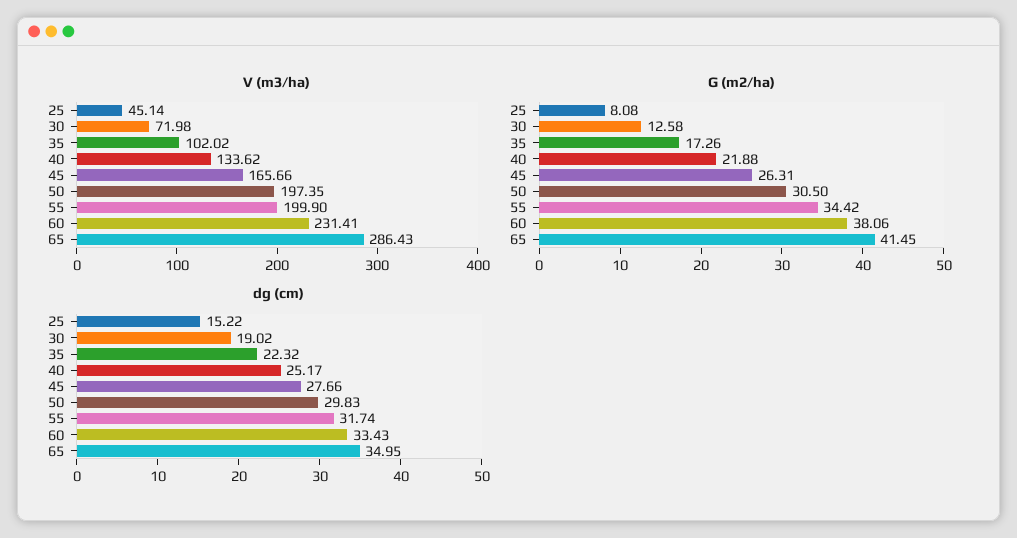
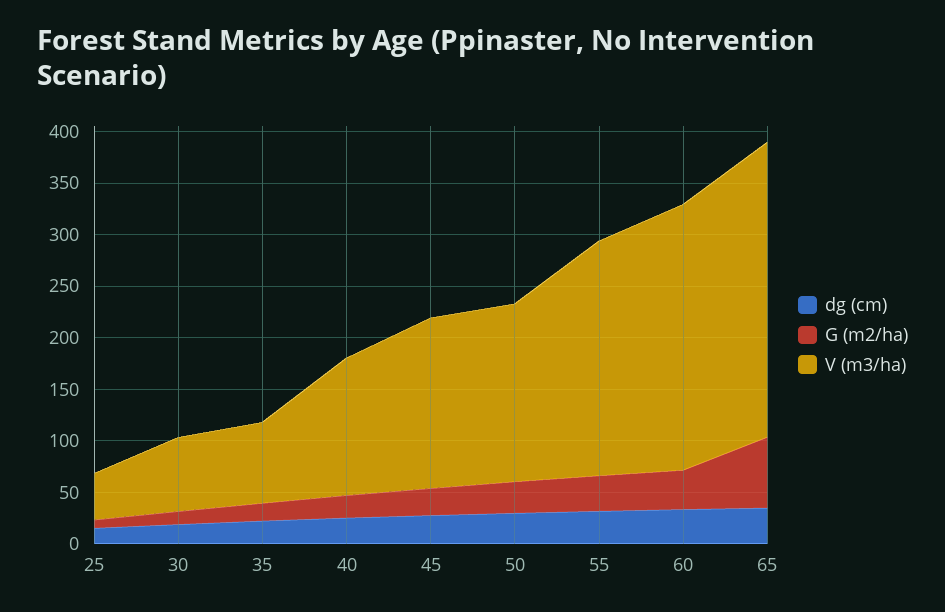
  {
    "V (m3/ha)": {
      "25": 45.14,
      "30": 71.98,
-     "35": 102.02,
+     "35": 80,
      "40": 133.62,
      "45": 165.66,
-     "50": 197.35,
+     "50": 170,
-     "55": 199.9,
+     "55": 230,
-     "60": 231.41,
+     "60": 260,
      "65": 286.43
    },
    "G (m2/ha)": {
      "25": 8.08,
      "30": 12.58,
      "35": 17.26,
      "40": 21.88,
      "45": 26.31,
      "50": 30.5,
      "55": 34.42,
      "60": 38.06,
-     "65": 41.45
+     "65": 70
    },
    "dg (cm)": {
      "25": 15.22,
      "30": 19.02,
      "35": 22.32,
      "40": 25.17,
      "45": 27.66,
      "50": 29.83,
      "55": 31.74,
      "60": 33.43,
      "65": 34.95
    }
  }

